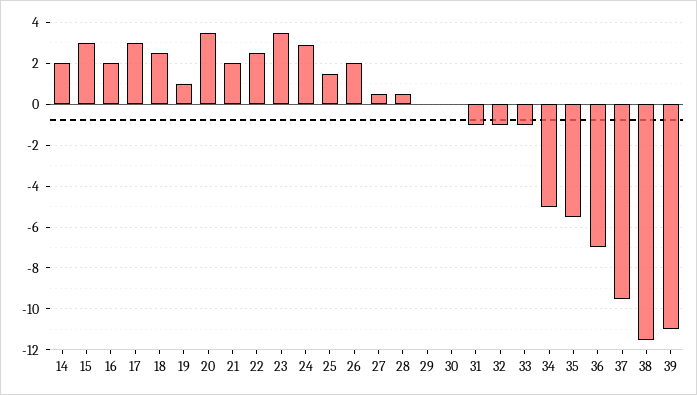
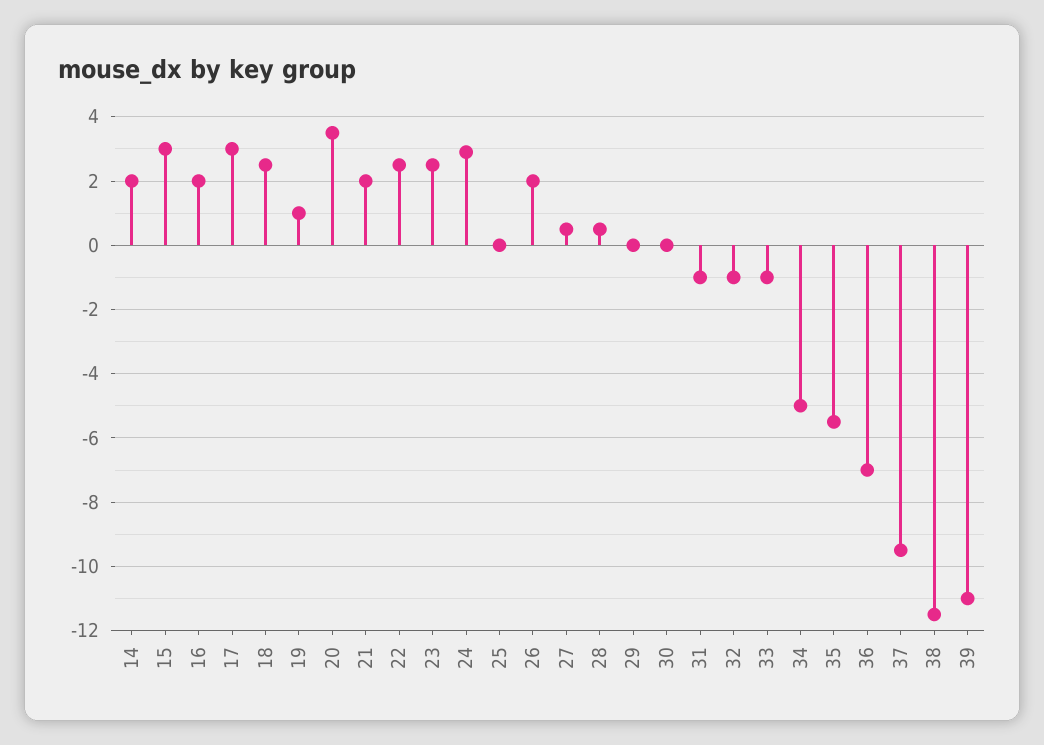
  {
    "14": 2,
    "15": 3,
    "16": 2,
    "17": 3,
    "18": 2.5,
    "19": 1,
    "20": 3.5,
    "21": 2,
    "22": 2.5,
-   "23": 3.5,
+   "23": 2.5,
    "24": 3,
-   "25": 1.5,
+   "25": 0,
    "26": 2,
    "27": 0.5,
    "28": 0.5,
    "29": 0,
    "30": 0,
    "31": -1,
    "32": -1,
    "33": -1,
    "34": -5,
    "35": -5.5,
    "36": -7,
    "37": -9.5,
    "38": -11.5,
    "39": -11
  }

